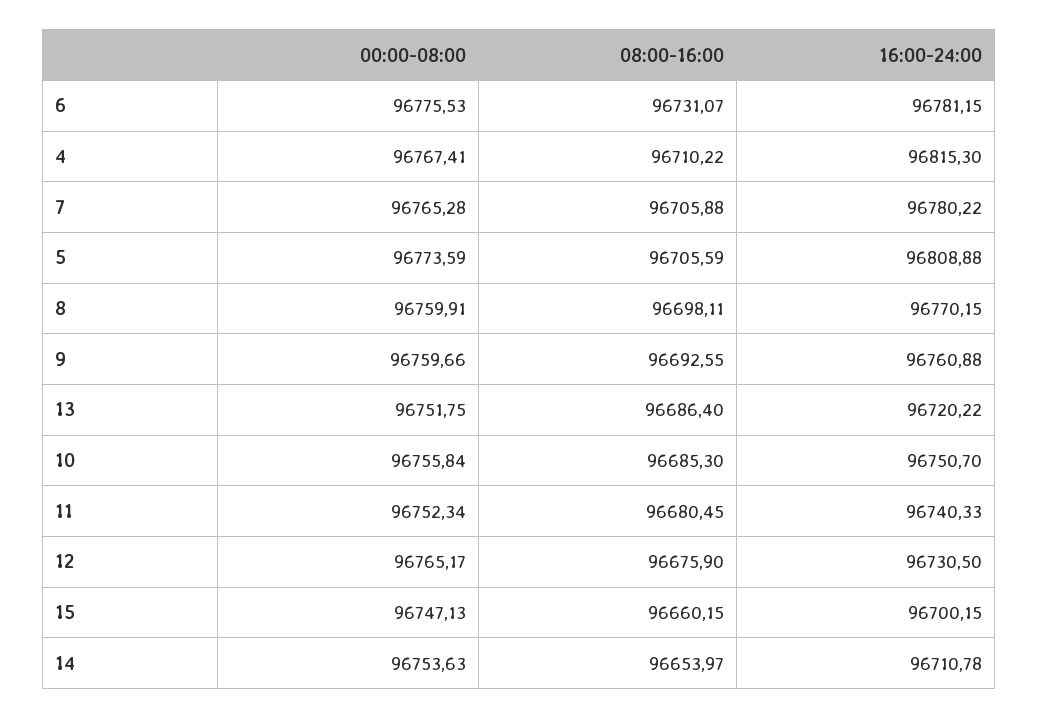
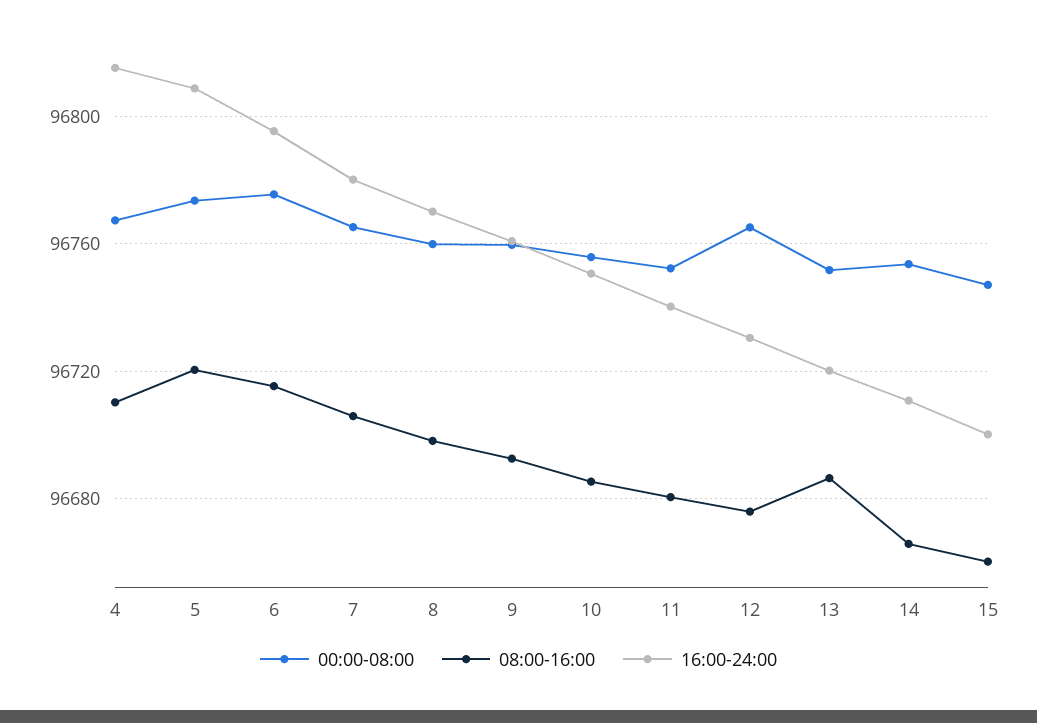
  {
    "00:00-08:00": {
      "6": 96775.53,
      "4": 96767.41,
      "7": 96765.28,
      "5": 96773.59,
      "8": 96759.91,
      "9": 96759.66,
      "13": 96751.75,
      "10": 96755.84,
      "11": 96752.34,
      "12": 96765.17,
      "15": 96747.13,
      "14": 96753.63
    },
    "08:00-16:00": {
-     "6": 96731.07,
+     "6": 96715,
      "4": 96710.22,
      "7": 96705.88,
-     "5": 96705.59,
+     "5": 96720,
      "8": 96698.11,
      "9": 96692.55,
      "13": 96686.4,
      "10": 96685.3,
      "11": 96680.45,
      "12": 96675.9,
      "15": 96660.15,
-     "14": 96653.97
+     "14": 96665
    },
    "16:00-24:00": {
-     "6": 96781.15,
+     "6": 96795,
      "4": 96815.3,
      "7": 96780.22,
      "5": 96808.88,
      "8": 96770.15,
      "9": 96760.88,
      "13": 96720.22,
      "10": 96750.7,
      "11": 96740.33,
      "12": 96730.5,
      "15": 96700.15,
      "14": 96710.78
    }
  }

